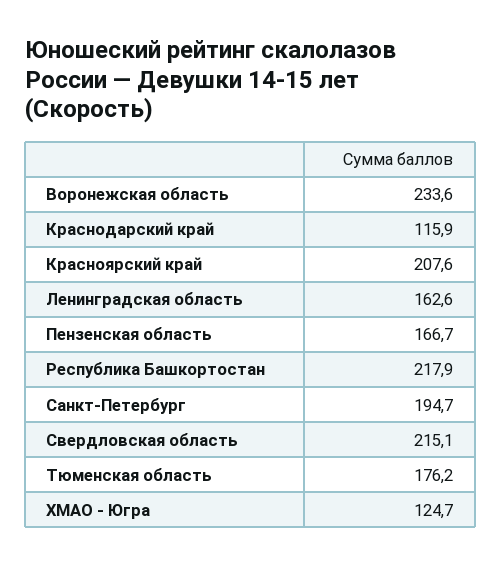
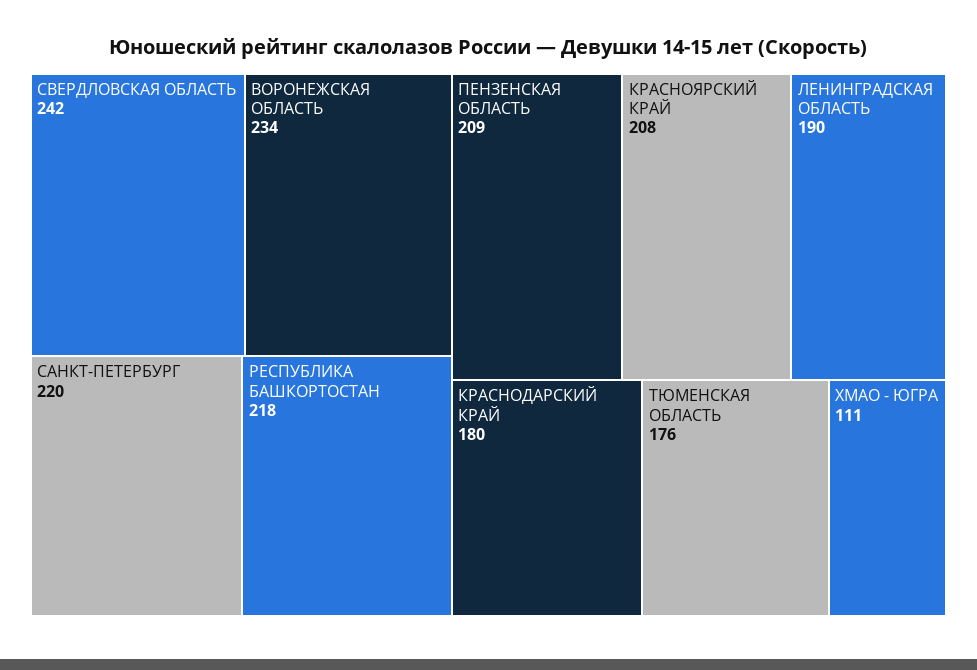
  {
    "Воронежская область": 233.6,
-   "Краснодарский край": 115.9,
+   "Краснодарский край": 180,
    "Красноярский край": 207.6,
-   "Ленинградская область": 162.6,
+   "Ленинградская область": 190,
-   "Пензенская область": 166.7,
+   "Пензенская область": 209,
    "Республика Башкортостан": 217.9,
-   "Санкт-Петербург": 194.7,
+   "Санкт-Петербург": 220,
-   "Свердловская область": 215.1,
+   "Свердловская область": 242,
    "Тюменская область": 176.2,
-   "ХМАО - Югра": 124.7
+   "ХМАО - Югра": 111
  }

